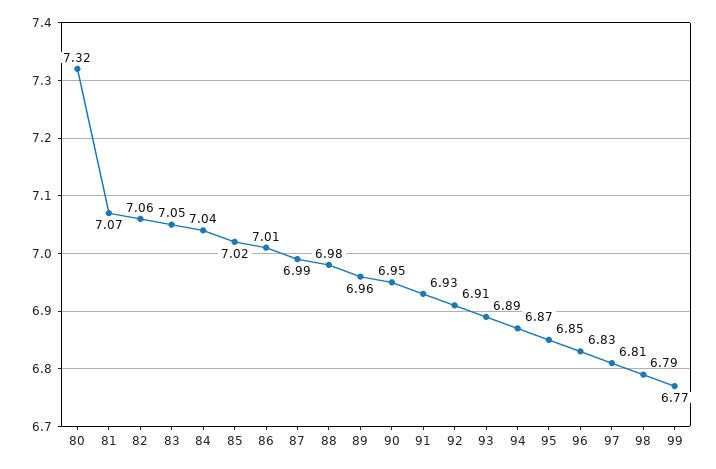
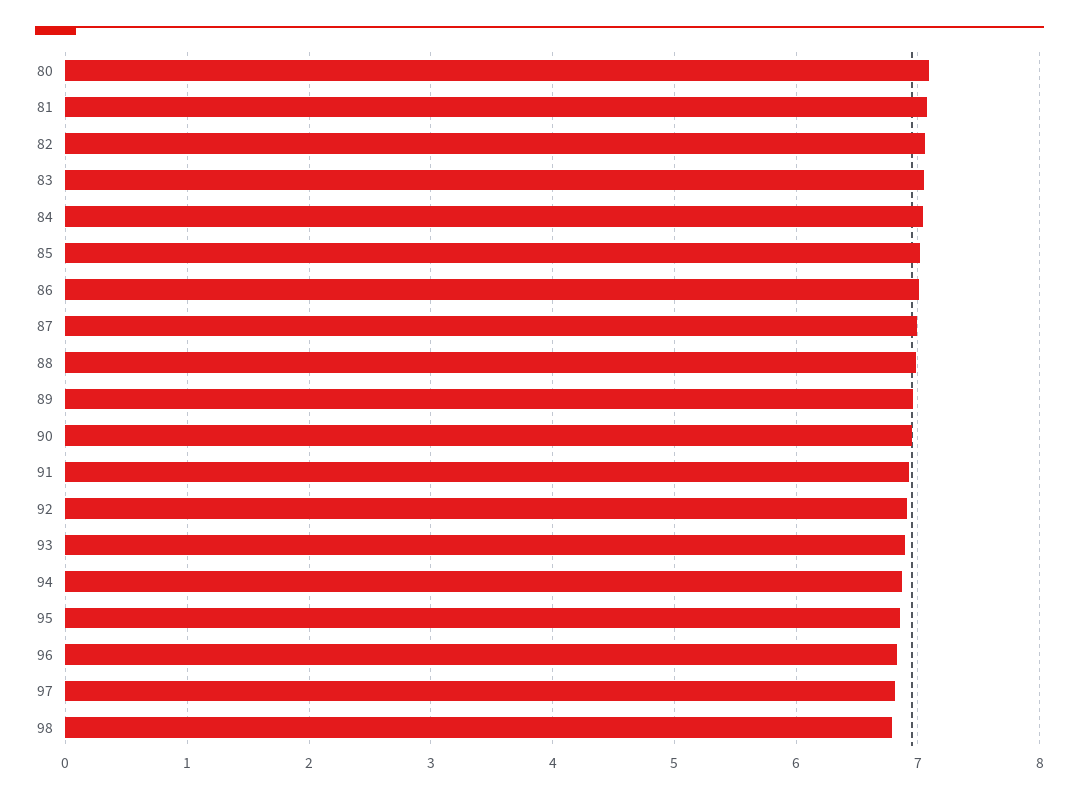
  {
-   "80": 7.32,
+   "80": 7.1,
    "81": 7.07,
    "82": 7.06,
    "83": 7.05,
    "84": 7.04,
    "85": 7.02,
    "86": 7.01,
    "87": 6.99,
    "88": 6.98,
    "89": 6.96,
    "90": 6.95,
    "91": 6.93,
    "92": 6.91,
    "93": 6.89,
    "94": 6.87,
    "95": 6.85,
    "96": 6.83,
    "97": 6.81,
-   "98": 6.79,
+   "98": 6.79
-   "99": 6.77
  }

